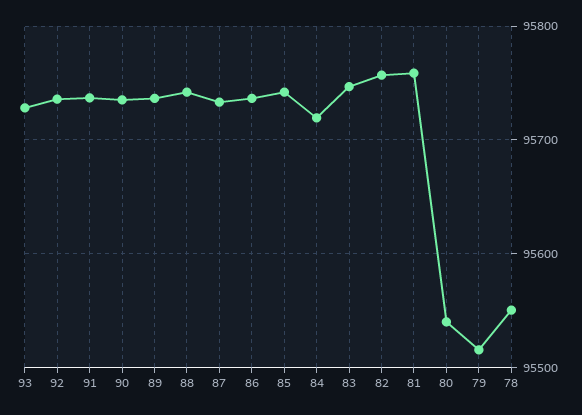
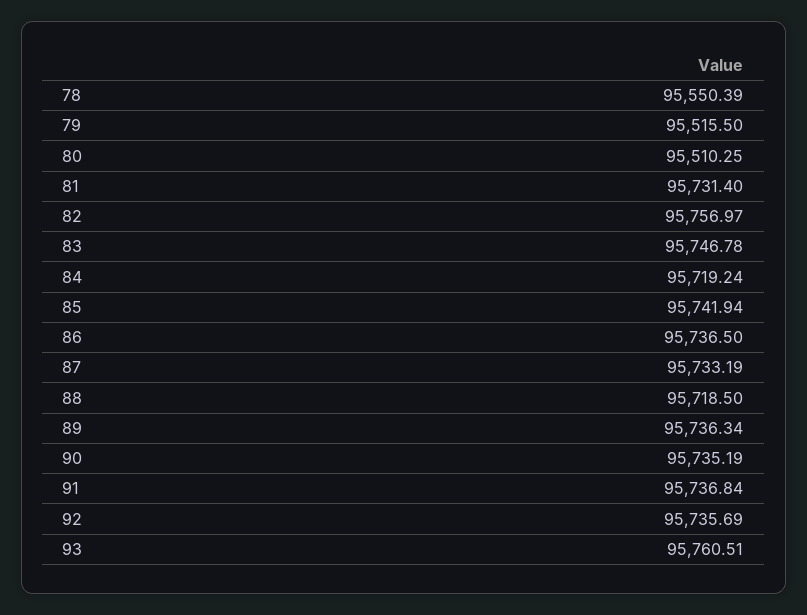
  {
-   "93": 95730,
+   "93": 95760.51,
    "92": 95735.69,
    "91": 95736.84,
    "90": 95735.19,
    "89": 95736.34,
-   "88": 95740,
+   "88": 95718.5,
    "87": 95733.19,
    "86": 95736.5,
    "85": 95741.94,
    "84": 95719.24,
    "83": 95746.78,
    "82": 95756.97,
-   "81": 95760,
+   "81": 95731.4,
-   "80": 95540,
+   "80": 95510.25,
    "79": 95515.5,
    "78": 95550.39
  }

